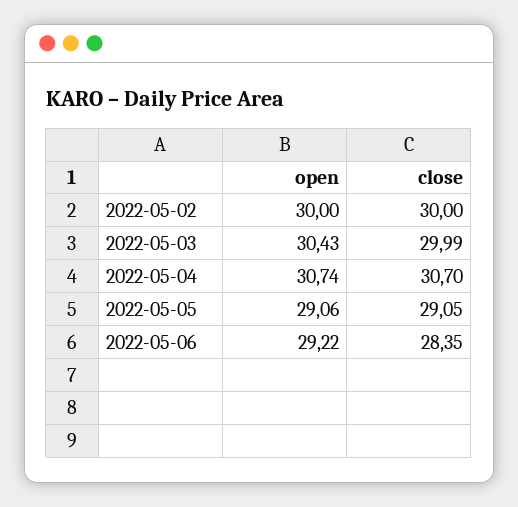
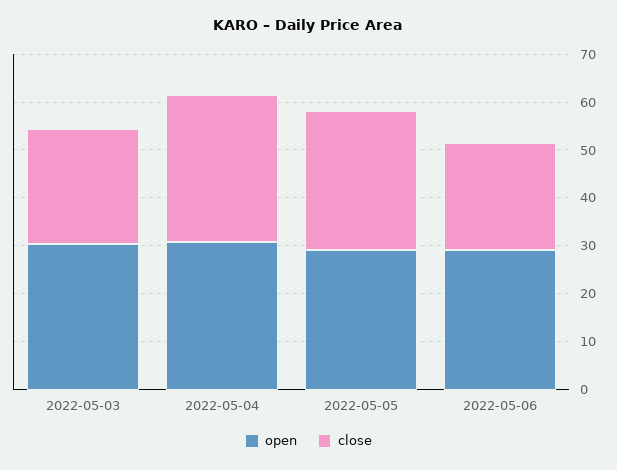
  {
    "open": {
-     "2022-05-02": 30,
      "2022-05-03": 30.43,
      "2022-05-04": 30.74,
      "2022-05-05": 29.06,
      "2022-05-06": 29.22
    },
    "close": {
-     "2022-05-02": 30,
-     "2022-05-03": 29.99,
+     "2022-05-03": 24,
      "2022-05-04": 30.7,
      "2022-05-05": 29.05,
-     "2022-05-06": 28.35
+     "2022-05-06": 22
    }
  }

